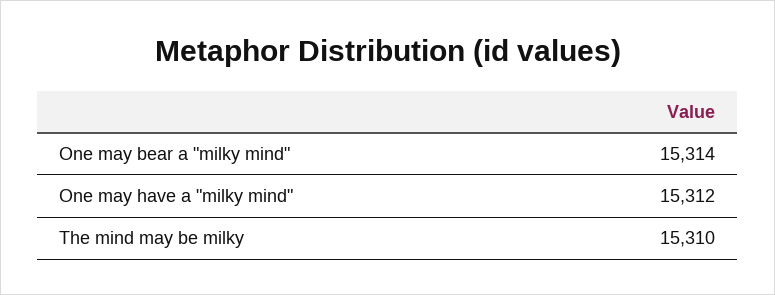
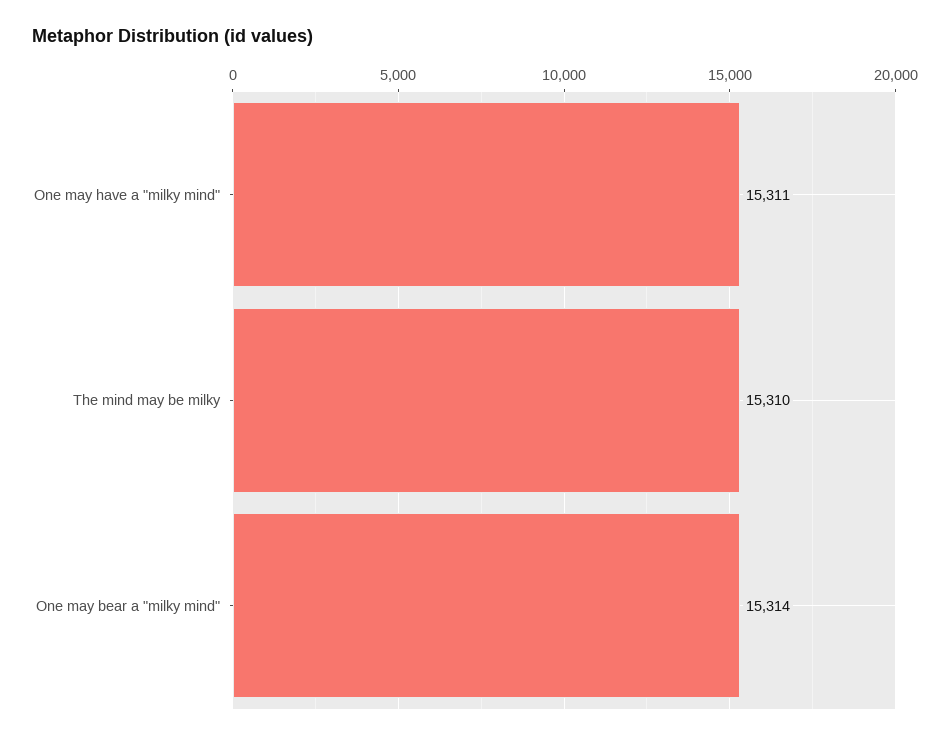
  {
    "One may bear a \"milky mind\"": 15314,
-   "One may have a \"milky mind\"": 15312,
+   "One may have a \"milky mind\"": 15311,
    "The mind may be milky": 15310
  }

